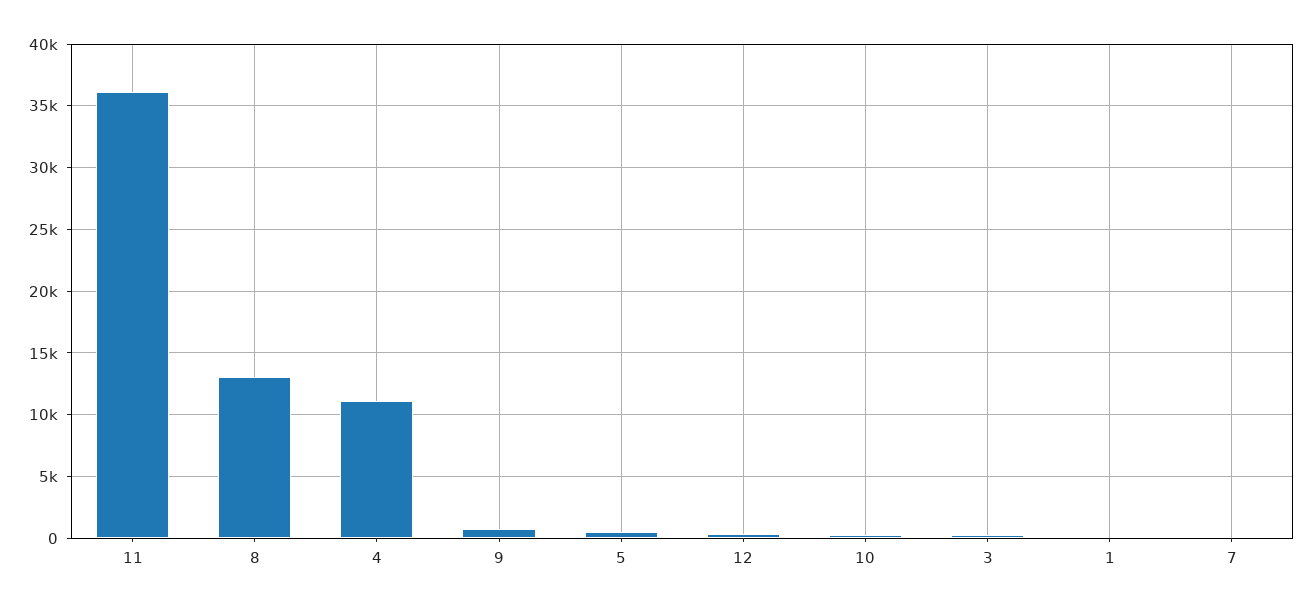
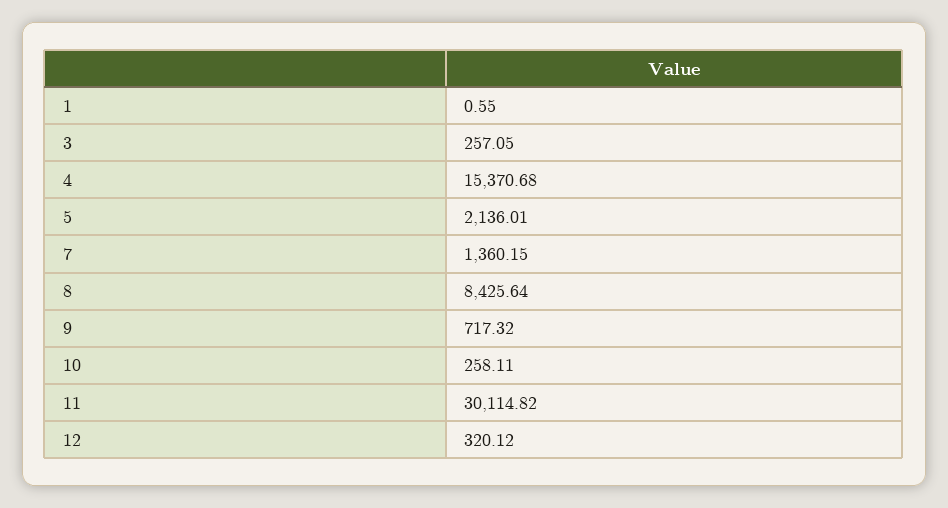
  {
-   "11": 36000,
+   "11": 30114.82,
-   "8": 13000,
+   "8": 8425.64,
-   "4": 11000,
+   "4": 15370.68,
    "9": 717.32,
-   "5": 500,
+   "5": 2136.01,
    "12": 320.12,
    "10": 258.11,
    "3": 257.05,
    "1": 0.55,
-   "7": 0
+   "7": 1360.15
  }

